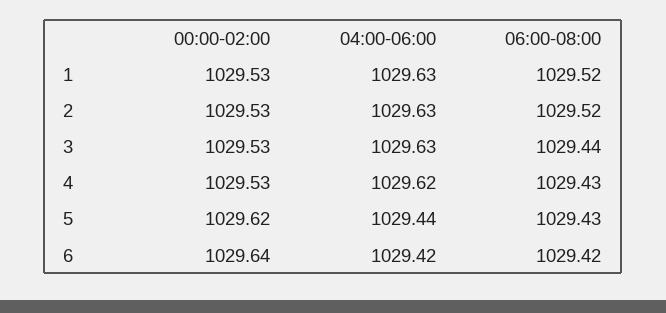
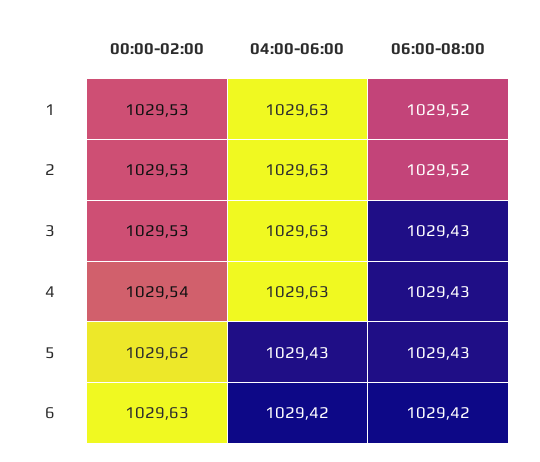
  {
    "00:00-02:00": {
      "1": 1029.53,
      "2": 1029.53,
      "3": 1029.53,
-     "4": 1029.53,
+     "4": 1029.54,
      "5": 1029.62,
-     "6": 1029.64
+     "6": 1029.63
    },
    "04:00-06:00": {
      "1": 1029.63,
      "2": 1029.63,
      "3": 1029.63,
-     "4": 1029.62,
+     "4": 1029.63,
-     "5": 1029.44,
+     "5": 1029.43,
      "6": 1029.42
    },
    "06:00-08:00": {
      "1": 1029.52,
      "2": 1029.52,
-     "3": 1029.44,
+     "3": 1029.43,
      "4": 1029.43,
      "5": 1029.43,
      "6": 1029.42
    }
  }

